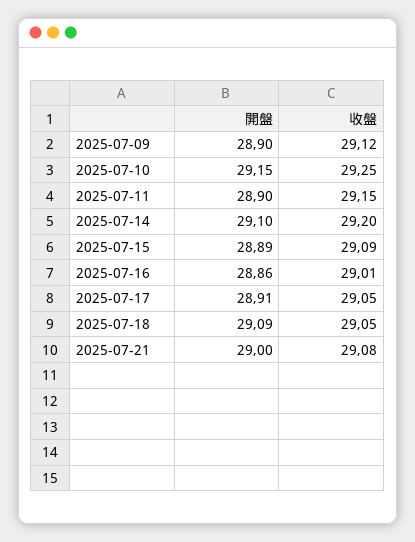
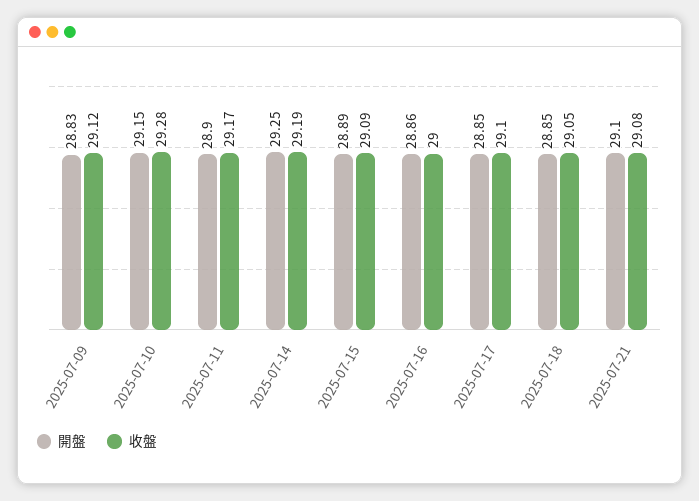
  {
    "開盤": {
-     "2025-07-09": 28.9,
+     "2025-07-09": 28.83,
      "2025-07-10": 29.15,
      "2025-07-11": 28.9,
-     "2025-07-14": 29.1,
+     "2025-07-14": 29.25,
      "2025-07-15": 28.89,
      "2025-07-16": 28.86,
-     "2025-07-17": 28.91,
+     "2025-07-17": 28.85,
-     "2025-07-18": 29.09,
+     "2025-07-18": 28.85,
-     "2025-07-21": 29
+     "2025-07-21": 29.1
    },
    "收盤": {
      "2025-07-09": 29.12,
-     "2025-07-10": 29.25,
+     "2025-07-10": 29.28,
-     "2025-07-11": 29.15,
+     "2025-07-11": 29.17,
-     "2025-07-14": 29.2,
+     "2025-07-14": 29.19,
      "2025-07-15": 29.09,
-     "2025-07-16": 29.01,
+     "2025-07-16": 29,
-     "2025-07-17": 29.05,
+     "2025-07-17": 29.1,
      "2025-07-18": 29.05,
      "2025-07-21": 29.08
    }
  }

